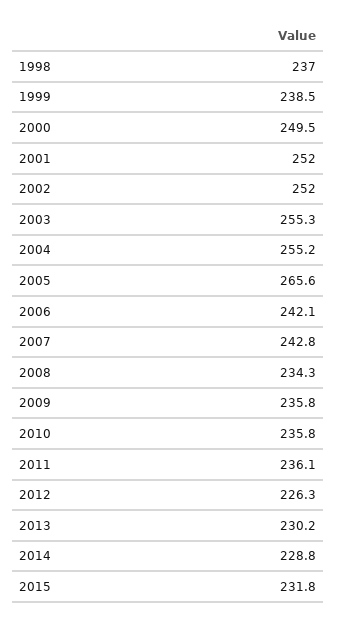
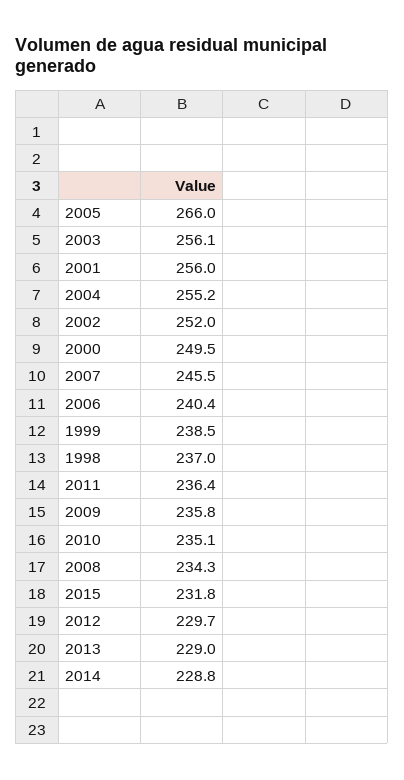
  {
    "1998": 237,
    "1999": 238.5,
    "2000": 249.5,
-   "2001": 252,
+   "2001": 256,
    "2002": 252,
-   "2003": 255.3,
+   "2003": 256.1,
    "2004": 255.2,
-   "2005": 265.6,
+   "2005": 266,
-   "2006": 242.1,
+   "2006": 240.4,
-   "2007": 242.8,
+   "2007": 245.5,
    "2008": 234.3,
    "2009": 235.8,
-   "2010": 235.8,
+   "2010": 235.1,
-   "2011": 236.1,
+   "2011": 236.4,
-   "2012": 226.3,
+   "2012": 229.7,
-   "2013": 230.2,
+   "2013": 229,
    "2014": 228.8,
    "2015": 231.8
  }

